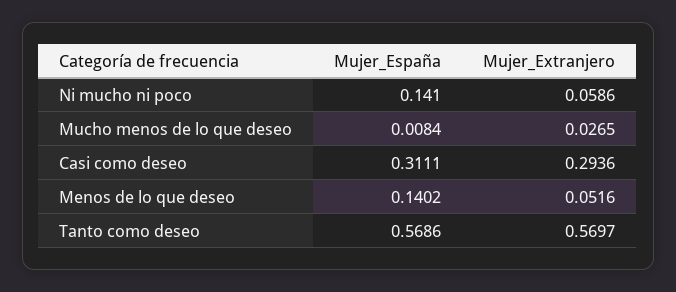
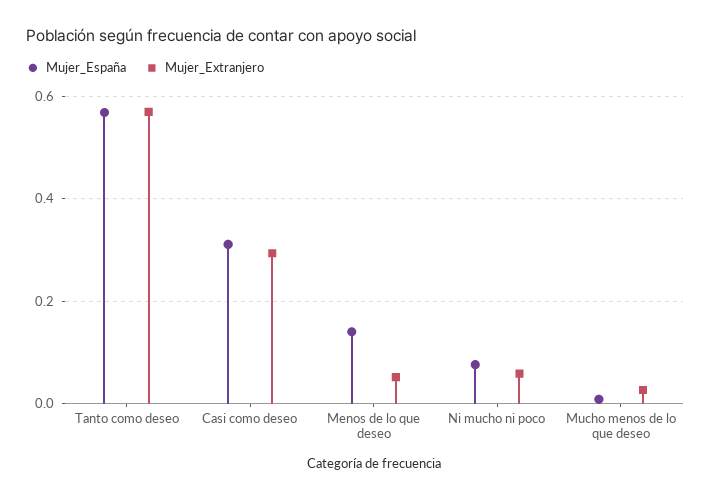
  {
    "Mujer_España": {
-     "Ni mucho ni poco": 0.141,
+     "Ni mucho ni poco": 0.08,
      "Mucho menos de lo que deseo": 0.0084,
      "Casi como deseo": 0.3111,
      "Menos de lo que deseo": 0.1402,
      "Tanto como deseo": 0.5686
    },
    "Mujer_Extranjero": {
      "Ni mucho ni poco": 0.0586,
      "Mucho menos de lo que deseo": 0.0265,
      "Casi como deseo": 0.2936,
      "Menos de lo que deseo": 0.0516,
      "Tanto como deseo": 0.5697
    }
  }

